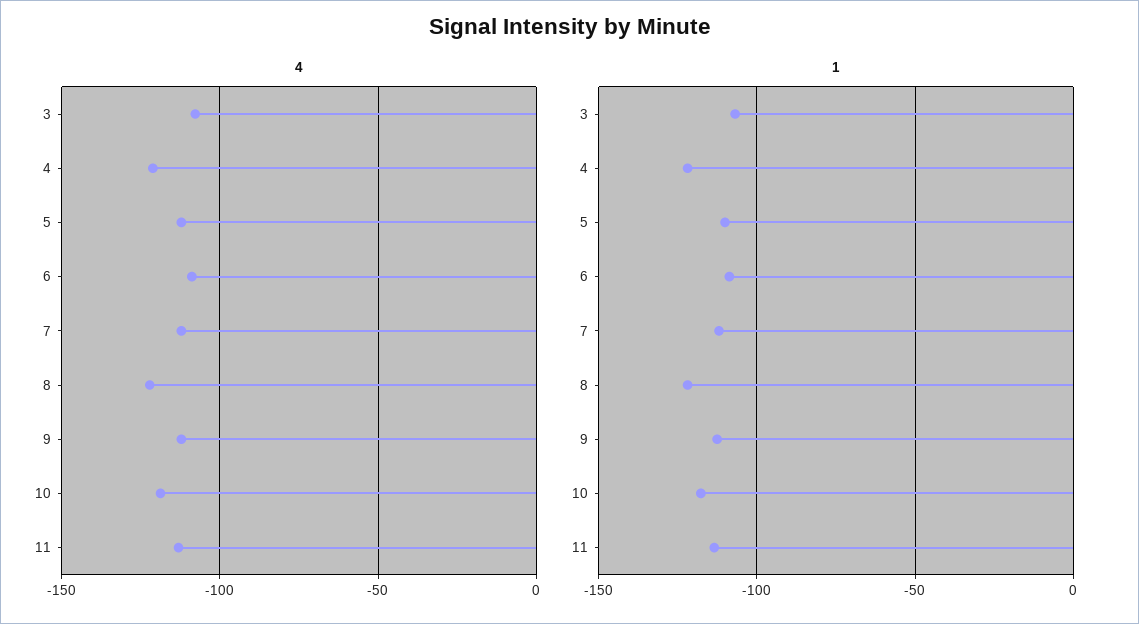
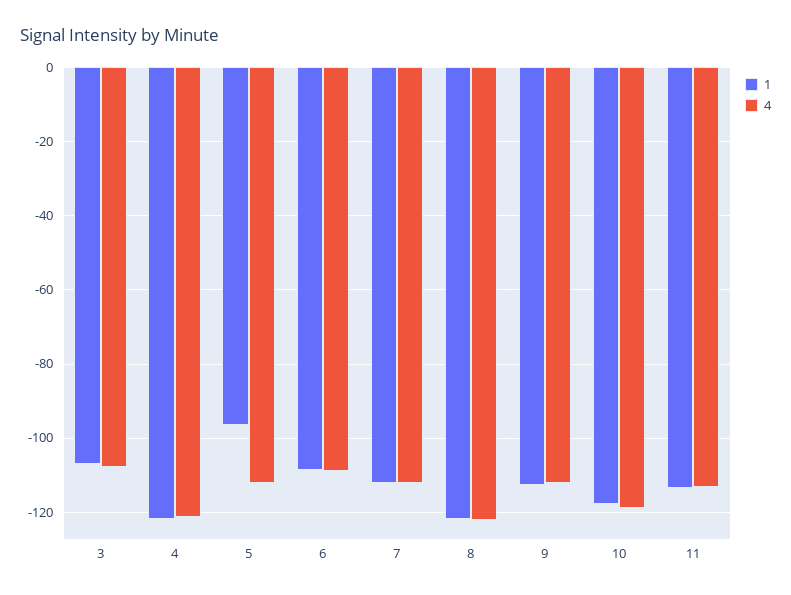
  {
    "4": {
      "3": -108,
      "4": -122,
      "5": -112,
      "6": -108,
      "7": -112,
      "8": -122,
      "9": -112,
      "10": -118,
      "11": -114
    },
    "1": {
      "3": -106,
      "4": -122,
-     "5": -110,
+     "5": -96,
      "6": -108,
      "7": -112,
      "8": -122,
      "9": -112,
      "10": -118,
      "11": -114
    }
  }

